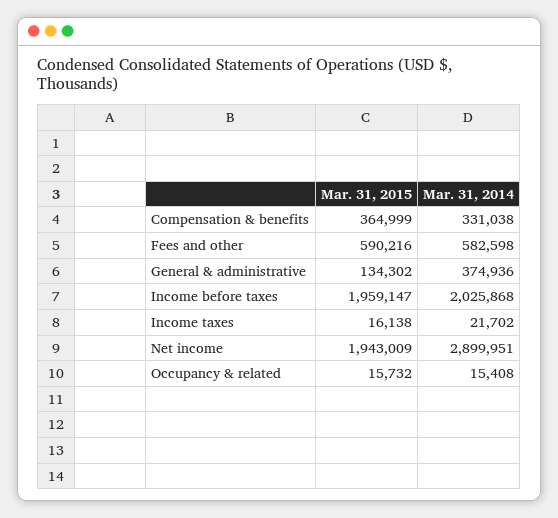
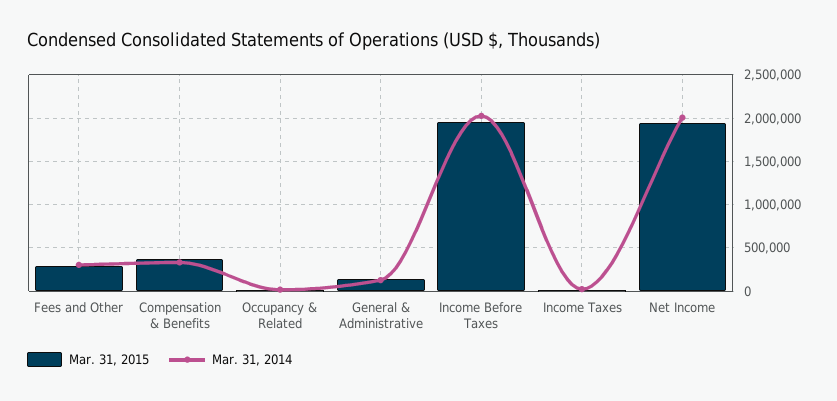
  {
    "Mar. 31, 2015": {
      "Compensation & benefits": 364999,
-     "Fees and other": 590216,
+     "Fees and other": 300000,
      "General & administrative": 134302,
      "Income before taxes": 1959147,
      "Income taxes": 16138,
      "Net income": 1943009,
      "Occupancy & related": 15732
    },
    "Mar. 31, 2014": {
      "Compensation & benefits": 331038,
-     "Fees and other": 582598,
+     "Fees and other": 300000,
-     "General & administrative": 374936,
+     "General & administrative": 100000,
      "Income before taxes": 2025868,
      "Income taxes": 21702,
-     "Net income": 2899951,
+     "Net income": 2000000,
      "Occupancy & related": 15408
    }
  }

